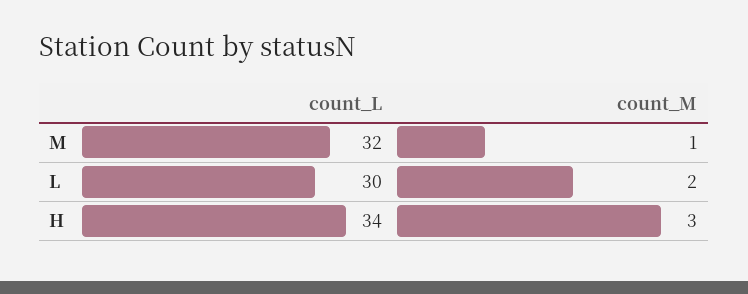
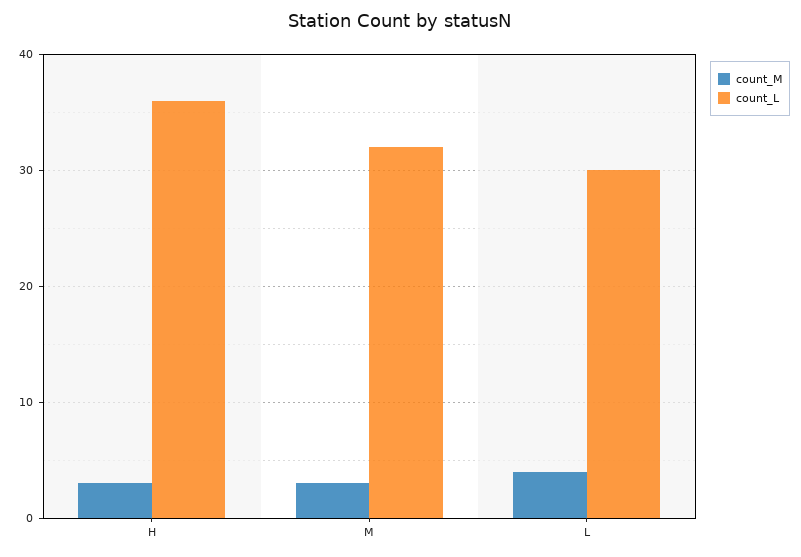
  {
    "count_L": {
      "M": 32,
      "L": 30,
-     "H": 34
+     "H": 36
    },
    "count_M": {
-     "M": 1,
+     "M": 3,
-     "L": 2,
+     "L": 4,
      "H": 3
    }
  }

